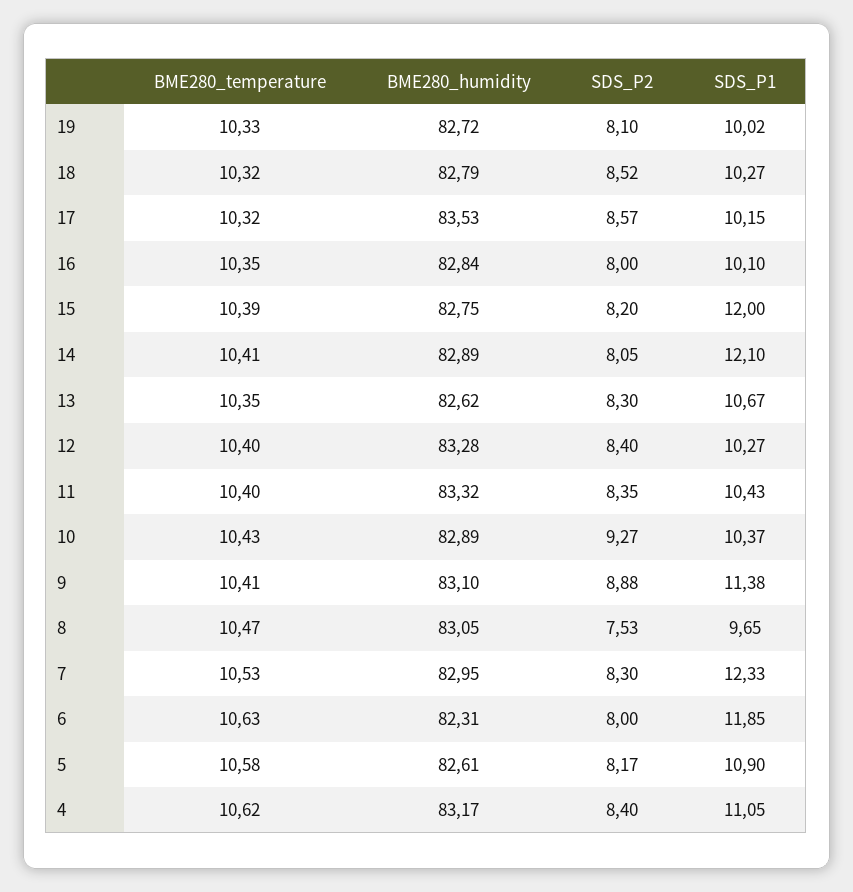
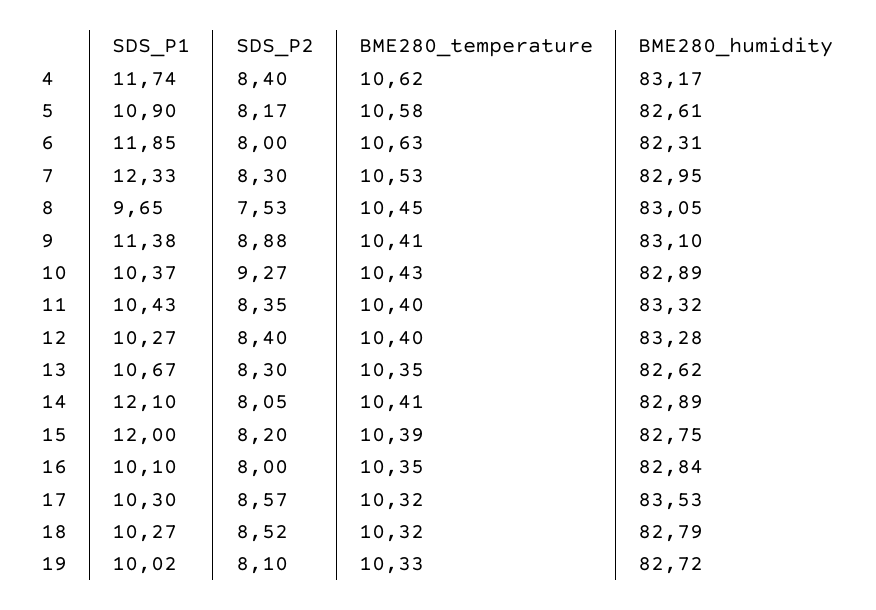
  {
    "BME280_temperature": {
      "19": 10.33,
      "18": 10.32,
      "17": 10.32,
      "16": 10.35,
      "15": 10.39,
      "14": 10.41,
      "13": 10.35,
      "12": 10.4,
      "11": 10.4,
      "10": 10.43,
      "9": 10.41,
-     "8": 10.47,
+     "8": 10.45,
      "7": 10.53,
      "6": 10.63,
      "5": 10.58,
      "4": 10.62
    },
    "BME280_humidity": {
      "19": 82.72,
      "18": 82.79,
      "17": 83.53,
      "16": 82.84,
      "15": 82.75,
      "14": 82.89,
      "13": 82.62,
      "12": 83.28,
      "11": 83.32,
      "10": 82.89,
      "9": 83.1,
      "8": 83.05,
      "7": 82.95,
      "6": 82.31,
      "5": 82.61,
      "4": 83.17
    },
    "SDS_P2": {
      "19": 8.1,
      "18": 8.52,
      "17": 8.57,
      "16": 8,
      "15": 8.2,
      "14": 8.05,
      "13": 8.3,
      "12": 8.4,
      "11": 8.35,
      "10": 9.27,
      "9": 8.88,
      "8": 7.53,
      "7": 8.3,
      "6": 8,
      "5": 8.17,
      "4": 8.4
    },
    "SDS_P1": {
      "19": 10.02,
      "18": 10.27,
-     "17": 10.15,
+     "17": 10.3,
      "16": 10.1,
      "15": 12,
      "14": 12.1,
      "13": 10.67,
      "12": 10.27,
      "11": 10.43,
      "10": 10.37,
      "9": 11.38,
      "8": 9.65,
      "7": 12.33,
      "6": 11.85,
      "5": 10.9,
-     "4": 11.05
+     "4": 11.74
    }
  }

